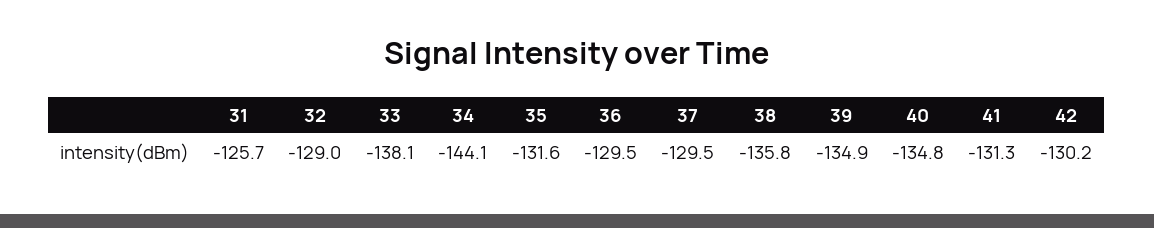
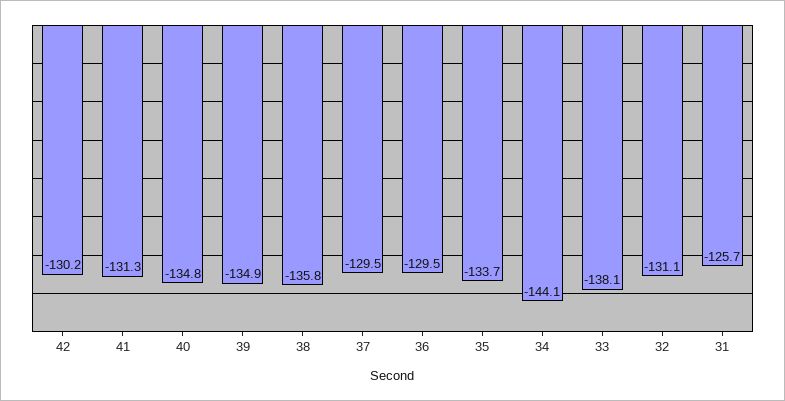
  {
    "31": -125.7,
-   "32": -129,
+   "32": -131.1,
    "33": -138.1,
    "34": -144.1,
-   "35": -131.6,
+   "35": -133.7,
    "36": -129.5,
    "37": -129.5,
    "38": -135.8,
    "39": -134.9,
    "40": -134.8,
    "41": -131.3,
    "42": -130.2
  }

